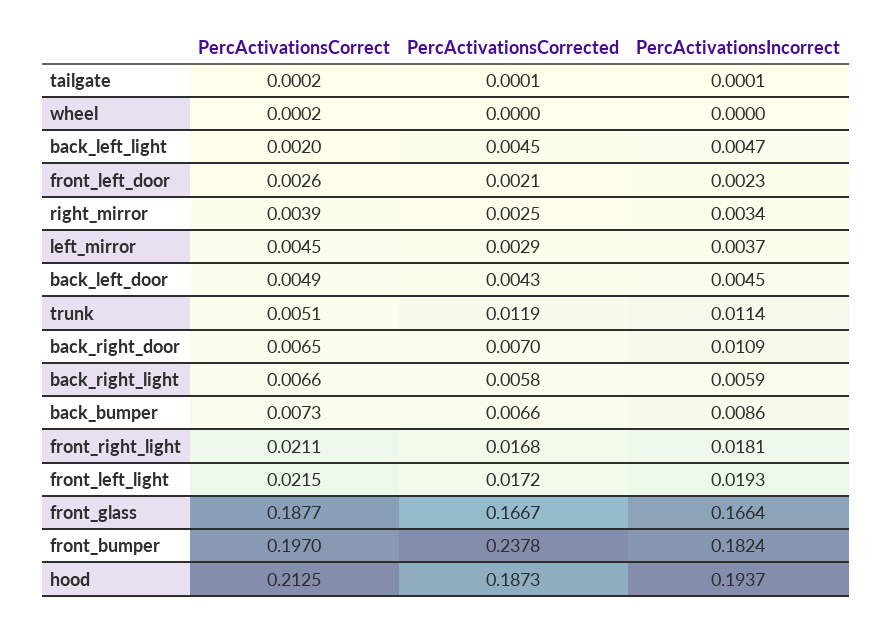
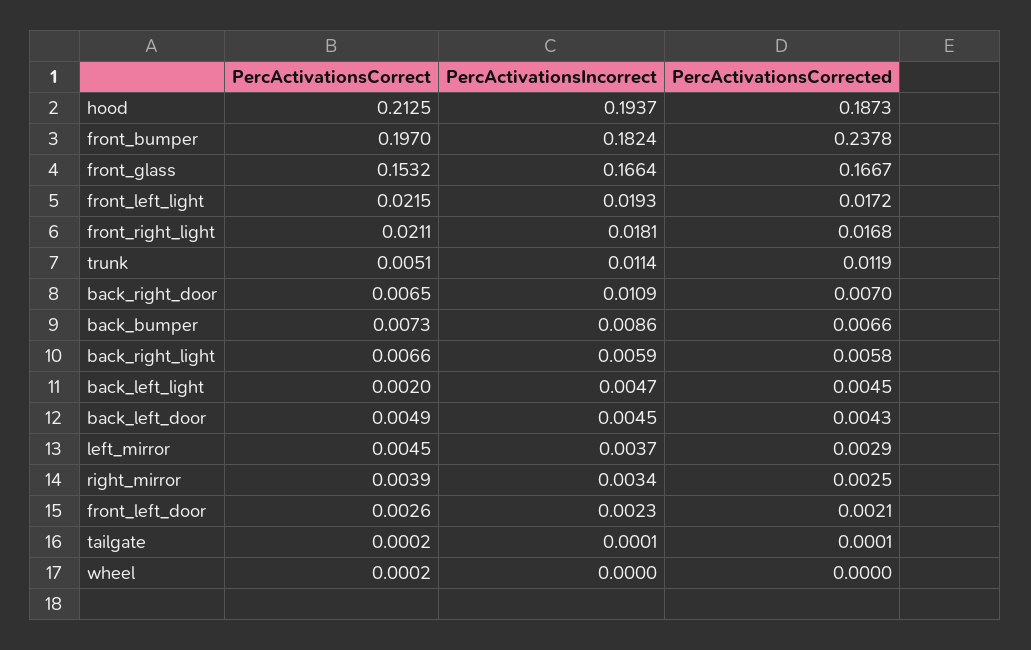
  {
    "PercActivationsCorrect": {
      "tailgate": 0.0002,
      "wheel": 0.0002,
      "back_left_light": 0.002,
      "front_left_door": 0.0026,
      "right_mirror": 0.0039,
      "left_mirror": 0.0045,
      "back_left_door": 0.0049,
      "trunk": 0.0051,
      "back_right_door": 0.0065,
      "back_right_light": 0.0066,
      "back_bumper": 0.0073,
      "front_right_light": 0.0211,
      "front_left_light": 0.0215,
-     "front_glass": 0.1877,
+     "front_glass": 0.1532,
      "front_bumper": 0.197,
      "hood": 0.2125
    },
    "PercActivationsCorrected": {
      "tailgate": 0.0001,
      "wheel": 0,
      "back_left_light": 0.0045,
      "front_left_door": 0.0021,
      "right_mirror": 0.0025,
      "left_mirror": 0.0029,
      "back_left_door": 0.0043,
      "trunk": 0.0119,
      "back_right_door": 0.007,
      "back_right_light": 0.0058,
      "back_bumper": 0.0066,
      "front_right_light": 0.0168,
      "front_left_light": 0.0172,
      "front_glass": 0.1667,
      "front_bumper": 0.2378,
      "hood": 0.1873
    },
    "PercActivationsIncorrect": {
      "tailgate": 0.0001,
      "wheel": 0,
      "back_left_light": 0.0047,
      "front_left_door": 0.0023,
      "right_mirror": 0.0034,
      "left_mirror": 0.0037,
      "back_left_door": 0.0045,
      "trunk": 0.0114,
      "back_right_door": 0.0109,
      "back_right_light": 0.0059,
      "back_bumper": 0.0086,
      "front_right_light": 0.0181,
      "front_left_light": 0.0193,
      "front_glass": 0.1664,
      "front_bumper": 0.1824,
      "hood": 0.1937
    }
  }

